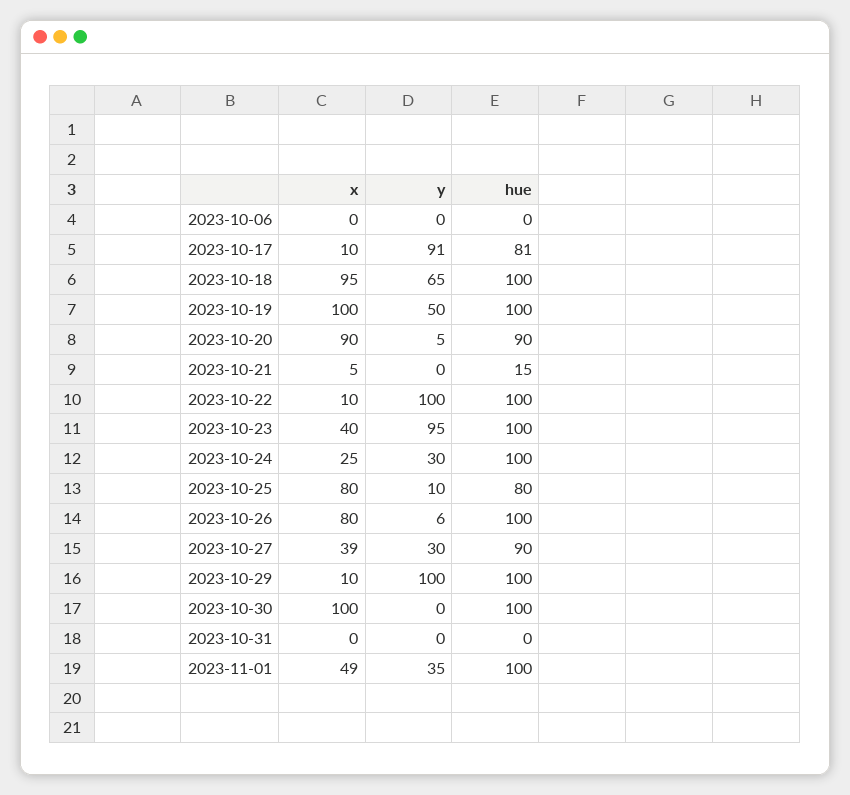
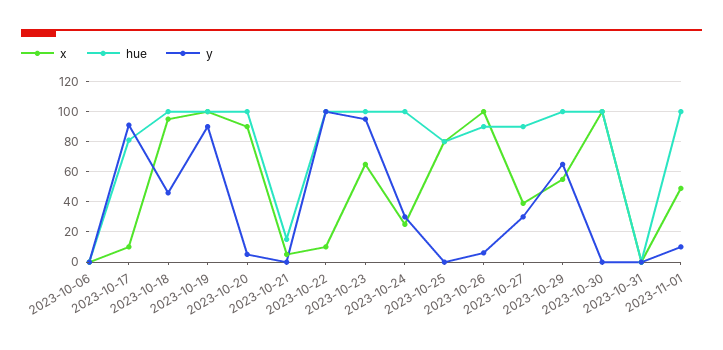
  {
    "x": {
      "2023-10-06": 0,
      "2023-10-17": 10,
      "2023-10-18": 95,
      "2023-10-19": 100,
      "2023-10-20": 90,
      "2023-10-21": 5,
      "2023-10-22": 10,
-     "2023-10-23": 40,
+     "2023-10-23": 65,
      "2023-10-24": 25,
      "2023-10-25": 80,
-     "2023-10-26": 80,
+     "2023-10-26": 100,
      "2023-10-27": 39,
-     "2023-10-29": 10,
+     "2023-10-29": 55,
      "2023-10-30": 100,
      "2023-10-31": 0,
      "2023-11-01": 49
    },
    "y": {
      "2023-10-06": 0,
      "2023-10-17": 91,
-     "2023-10-18": 65,
+     "2023-10-18": 45,
-     "2023-10-19": 50,
+     "2023-10-19": 90,
      "2023-10-20": 5,
      "2023-10-21": 0,
      "2023-10-22": 100,
      "2023-10-23": 95,
      "2023-10-24": 30,
-     "2023-10-25": 10,
+     "2023-10-25": 0,
      "2023-10-26": 6,
      "2023-10-27": 30,
-     "2023-10-29": 100,
+     "2023-10-29": 65,
      "2023-10-30": 0,
      "2023-10-31": 0,
-     "2023-11-01": 35
+     "2023-11-01": 10
    },
    "hue": {
      "2023-10-06": 0,
      "2023-10-17": 81,
      "2023-10-18": 100,
      "2023-10-19": 100,
-     "2023-10-20": 90,
+     "2023-10-20": 100,
      "2023-10-21": 15,
      "2023-10-22": 100,
      "2023-10-23": 100,
      "2023-10-24": 100,
      "2023-10-25": 80,
-     "2023-10-26": 100,
+     "2023-10-26": 90,
      "2023-10-27": 90,
      "2023-10-29": 100,
      "2023-10-30": 100,
      "2023-10-31": 0,
      "2023-11-01": 100
    }
  }

